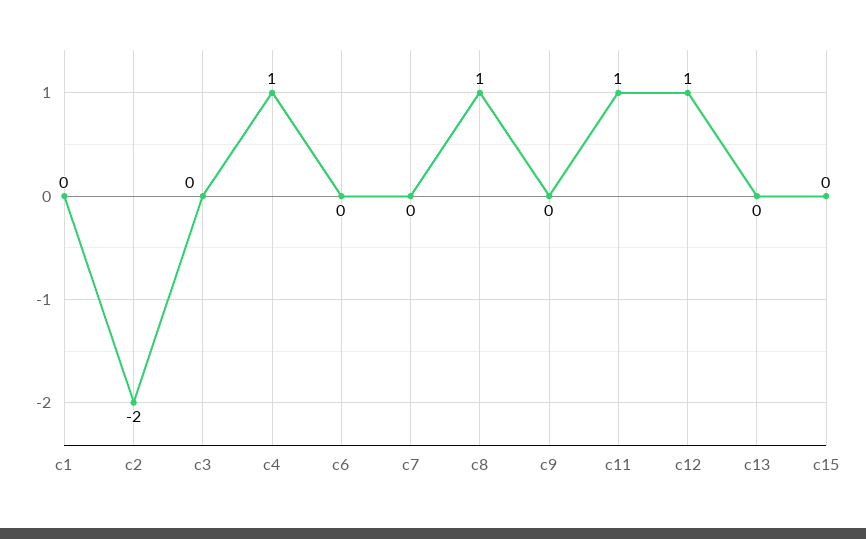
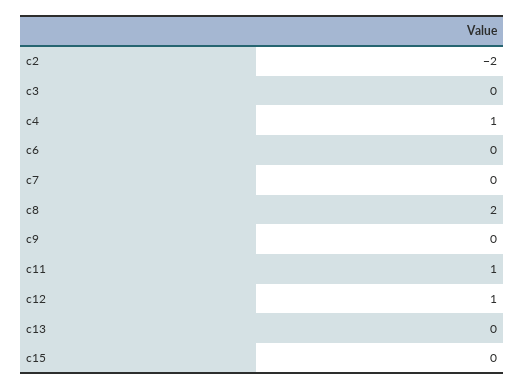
  {
-   "c1": 0,
    "c2": -2,
    "c3": 0,
    "c4": 1,
    "c6": 0,
    "c7": 0,
-   "c8": 1,
+   "c8": 2,
    "c9": 0,
    "c11": 1,
    "c12": 1,
    "c13": 0,
    "c15": 0
  }

